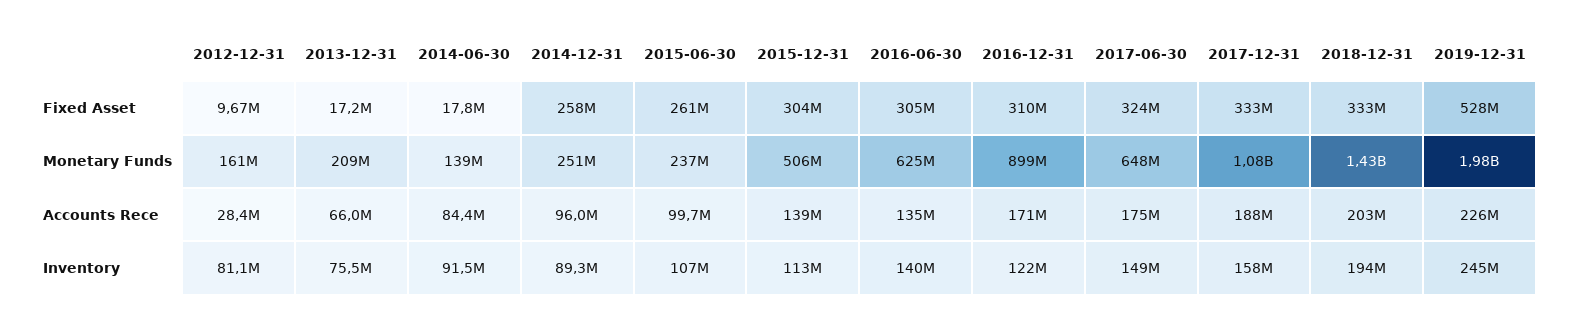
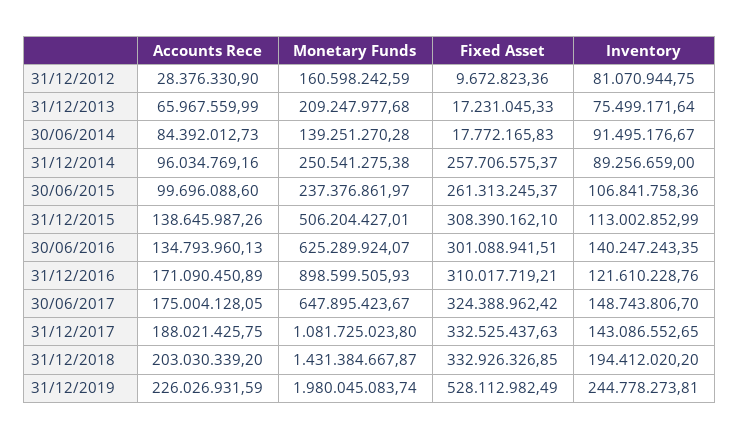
  {
    "2012-12-31": {
      "Fixed Asset": 9672823.36,
      "Monetary Funds": 160598242.59,
      "Accounts Rece": 28376330.9,
      "Inventory": 81070944.75
    },
    "2013-12-31": {
      "Fixed Asset": 17231045.33,
      "Monetary Funds": 209247977.68,
      "Accounts Rece": 65967559.99,
      "Inventory": 75499171.64
    },
    "2014-06-30": {
      "Fixed Asset": 17772165.83,
      "Monetary Funds": 139251270.28,
      "Accounts Rece": 84392012.73,
      "Inventory": 91495176.67
    },
    "2014-12-31": {
      "Fixed Asset": 257706575.37,
      "Monetary Funds": 250541275.38,
      "Accounts Rece": 96034769.16,
      "Inventory": 89256659
    },
    "2015-06-30": {
      "Fixed Asset": 261313245.37,
      "Monetary Funds": 237376861.97,
      "Accounts Rece": 99696088.6,
      "Inventory": 106841758.36
    },
    "2015-12-31": {
-     "Fixed Asset": 304000000,
+     "Fixed Asset": 308390162.1,
      "Monetary Funds": 506204427.01,
      "Accounts Rece": 138645987.26,
      "Inventory": 113002852.99
    },
    "2016-06-30": {
-     "Fixed Asset": 305000000,
+     "Fixed Asset": 301088941.51,
      "Monetary Funds": 625289924.07,
      "Accounts Rece": 134793960.13,
      "Inventory": 140247243.35
    },
    "2016-12-31": {
      "Fixed Asset": 310017719.21,
      "Monetary Funds": 898599505.93,
      "Accounts Rece": 171090450.89,
      "Inventory": 121610228.76
    },
    "2017-06-30": {
      "Fixed Asset": 324388962.42,
      "Monetary Funds": 647895423.67,
      "Accounts Rece": 175004128.05,
      "Inventory": 148743806.7
    },
    "2017-12-31": {
      "Fixed Asset": 332525437.63,
      "Monetary Funds": 1081725023.8,
      "Accounts Rece": 188021425.75,
-     "Inventory": 158000000
+     "Inventory": 143086552.65
    },
    "2018-12-31": {
      "Fixed Asset": 332926326.85,
      "Monetary Funds": 1431384667.87,
      "Accounts Rece": 203030339.2,
      "Inventory": 194412020.2
    },
    "2019-12-31": {
      "Fixed Asset": 528112982.49,
      "Monetary Funds": 1980045083.74,
      "Accounts Rece": 226026931.59,
      "Inventory": 244778273.81
    }
  }

